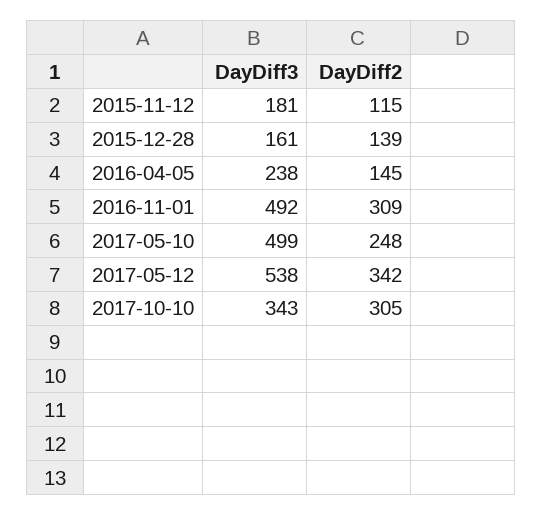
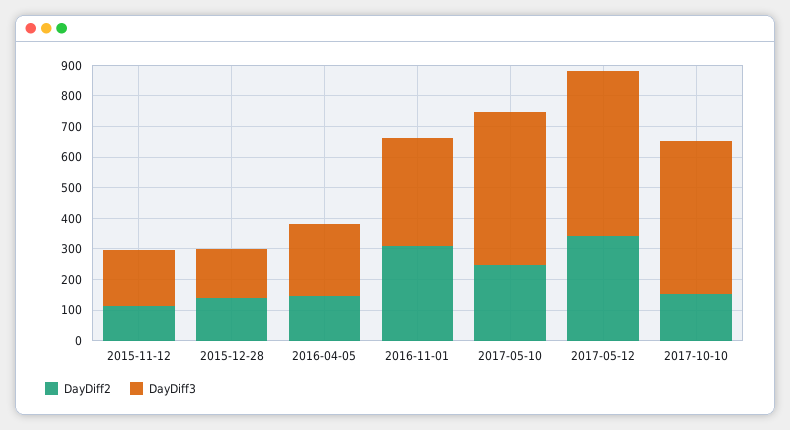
  {
    "DayDiff3": {
      "2015-11-12": 181,
      "2015-12-28": 161,
      "2016-04-05": 238,
-     "2016-11-01": 492,
+     "2016-11-01": 350,
      "2017-05-10": 499,
      "2017-05-12": 538,
-     "2017-10-10": 343
+     "2017-10-10": 500
    },
    "DayDiff2": {
      "2015-11-12": 115,
      "2015-12-28": 139,
      "2016-04-05": 145,
      "2016-11-01": 309,
      "2017-05-10": 248,
      "2017-05-12": 342,
-     "2017-10-10": 305
+     "2017-10-10": 150
    }
  }

